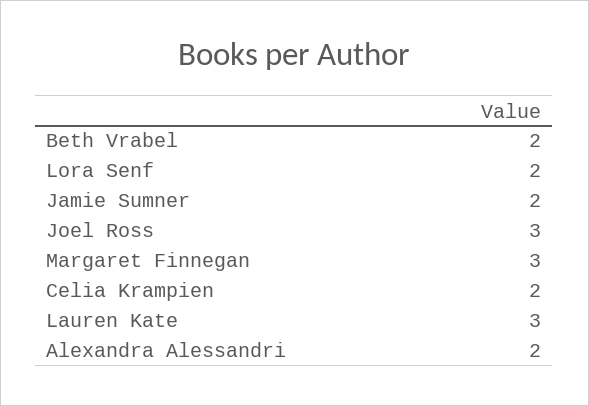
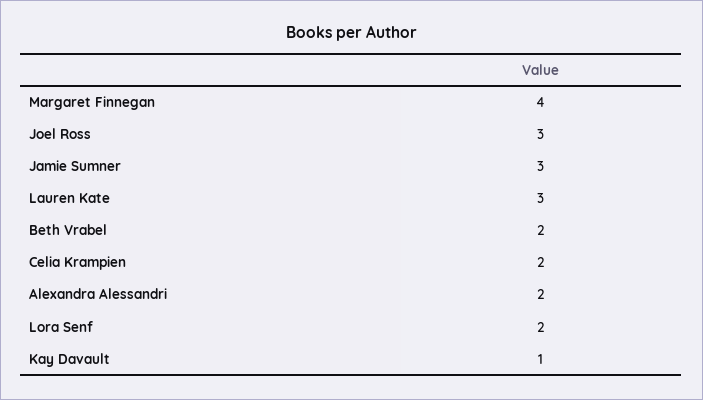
  {
    "Beth Vrabel": 2,
    "Lora Senf": 2,
-   "Jamie Sumner": 2,
+   "Jamie Sumner": 3,
    "Joel Ross": 3,
-   "Margaret Finnegan": 3,
+   "Margaret Finnegan": 4,
    "Celia Krampien": 2,
    "Lauren Kate": 3,
-   "Alexandra Alessandri": 2
+   "Alexandra Alessandri": 2,
+   "Kay Davault": 1
  }

